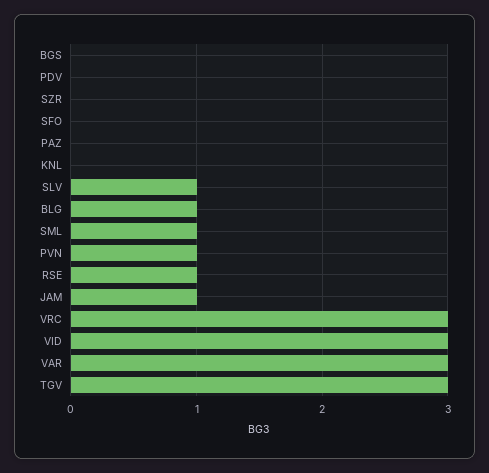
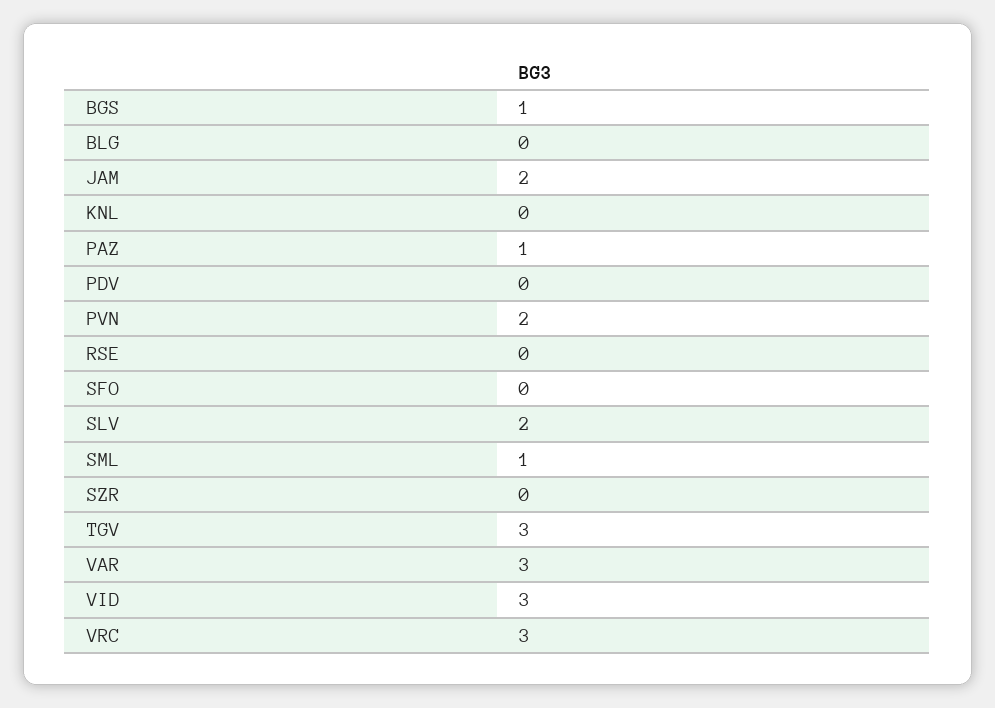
  {
-   "BGS": 0,
+   "BGS": 1,
    "PDV": 0,
    "SZR": 0,
    "SFO": 0,
-   "PAZ": 0,
+   "PAZ": 1,
    "KNL": 0,
-   "SLV": 1,
+   "SLV": 2,
-   "BLG": 1,
+   "BLG": 0,
    "SML": 1,
-   "PVN": 1,
+   "PVN": 2,
-   "RSE": 1,
+   "RSE": 0,
-   "JAM": 1,
+   "JAM": 2,
    "VRC": 3,
    "VID": 3,
    "VAR": 3,
    "TGV": 3
  }

